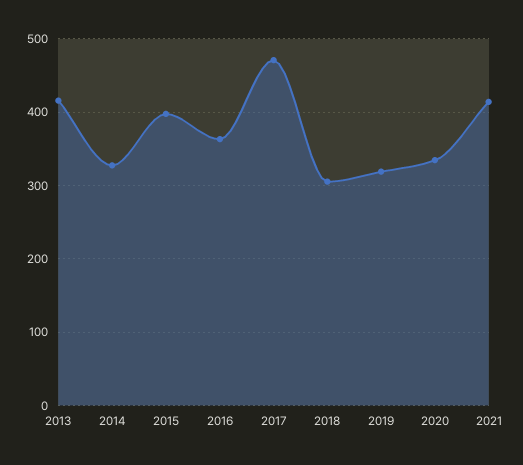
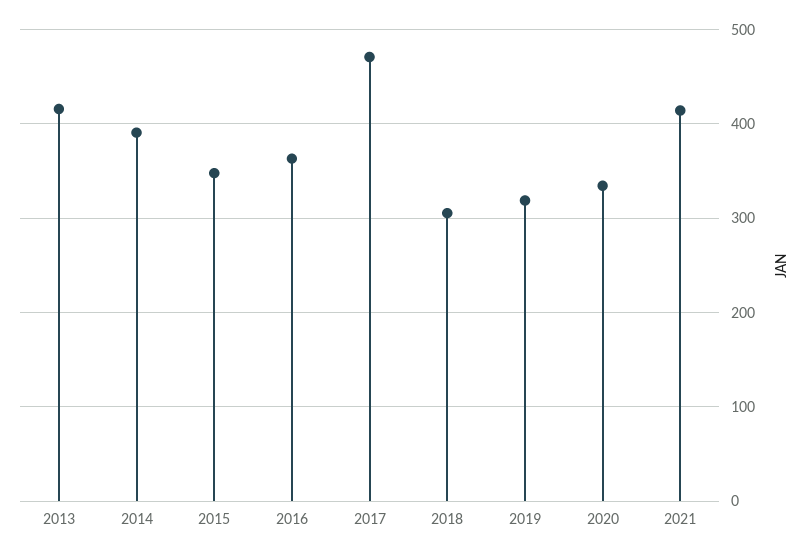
  {
    "2013": 420,
-   "2014": 330,
+   "2014": 390,
-   "2015": 400,
+   "2015": 350,
    "2016": 360,
    "2017": 470,
    "2018": 310,
    "2019": 320,
    "2020": 330,
    "2021": 410
  }

